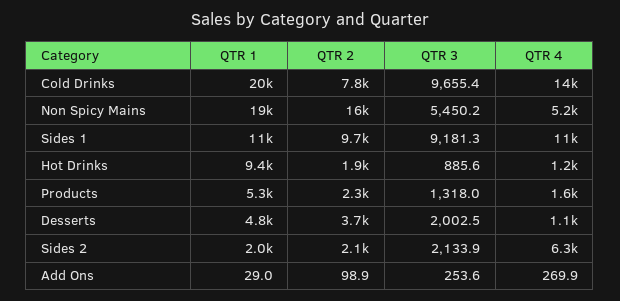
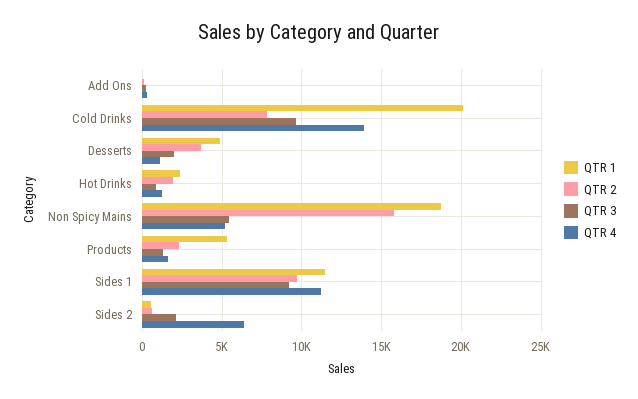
  {
    "QTR 1": {
      "Cold Drinks": 20000,
      "Non Spicy Mains": 19000,
      "Sides 1": 11000,
-     "Hot Drinks": 9400,
+     "Hot Drinks": 2500,
      "Products": 5300,
      "Desserts": 4800,
-     "Sides 2": 2000,
+     "Sides 2": 500,
      "Add Ons": 29
    },
    "QTR 2": {
      "Cold Drinks": 7800,
      "Non Spicy Mains": 16000,
      "Sides 1": 9700,
      "Hot Drinks": 1900,
      "Products": 2300,
      "Desserts": 3700,
-     "Sides 2": 2100,
+     "Sides 2": 500,
      "Add Ons": 98.9
    },
    "QTR 3": {
      "Cold Drinks": 9655.4,
      "Non Spicy Mains": 5450.2,
      "Sides 1": 9181.3,
      "Hot Drinks": 885.6,
      "Products": 1318,
      "Desserts": 2002.5,
      "Sides 2": 2133.9,
      "Add Ons": 253.6
    },
    "QTR 4": {
      "Cold Drinks": 14000,
      "Non Spicy Mains": 5200,
      "Sides 1": 11000,
      "Hot Drinks": 1200,
      "Products": 1600,
      "Desserts": 1100,
      "Sides 2": 6300,
      "Add Ons": 269.9
    }
  }

